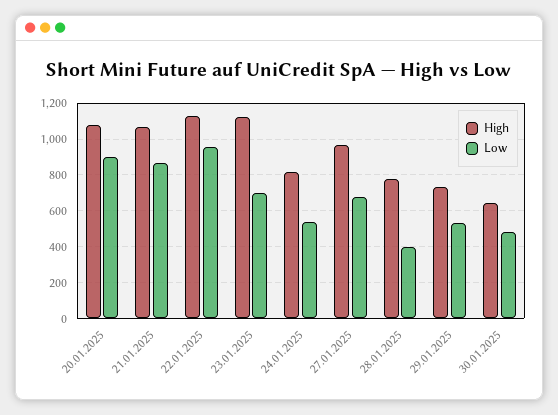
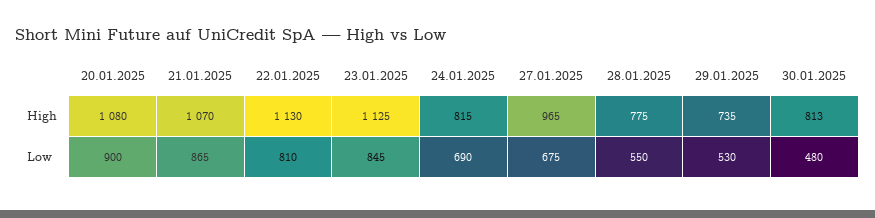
  {
    "High": {
      "20.01.2025": 1080,
      "21.01.2025": 1070,
      "22.01.2025": 1130,
      "23.01.2025": 1125,
      "24.01.2025": 815,
      "27.01.2025": 965,
      "28.01.2025": 775,
      "29.01.2025": 735,
-     "30.01.2025": 650
+     "30.01.2025": 813
    },
    "Low": {
      "20.01.2025": 900,
      "21.01.2025": 865,
-     "22.01.2025": 950,
+     "22.01.2025": 810,
-     "23.01.2025": 700,
+     "23.01.2025": 845,
-     "24.01.2025": 550,
+     "24.01.2025": 690,
      "27.01.2025": 675,
-     "28.01.2025": 400,
+     "28.01.2025": 550,
      "29.01.2025": 530,
      "30.01.2025": 480
    }
  }

